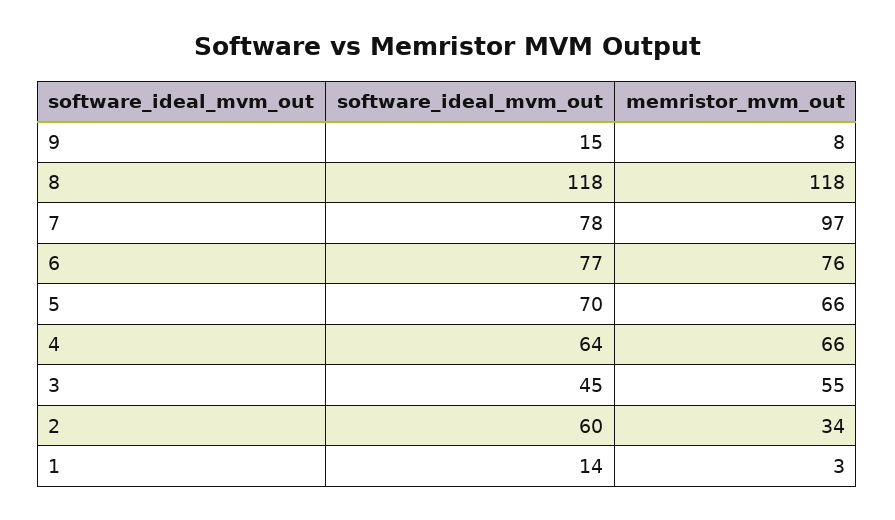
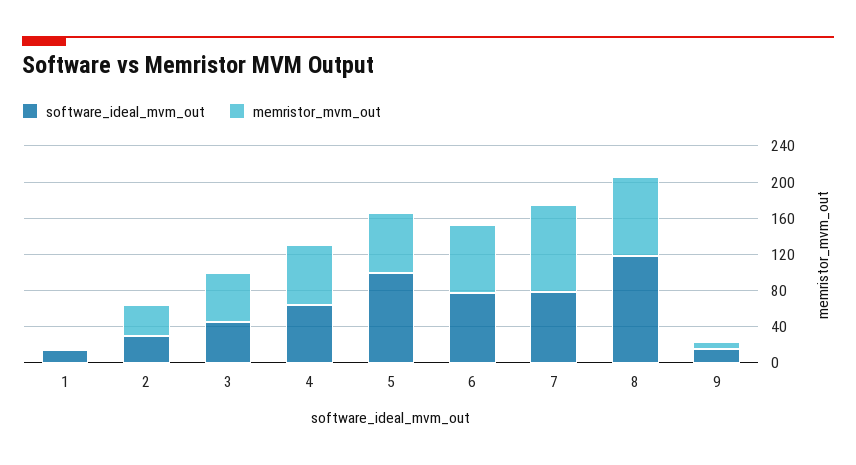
  {
    "software_ideal_mvm_out": {
      "9": 15,
      "8": 118,
      "7": 78,
      "6": 77,
-     "5": 70,
+     "5": 100,
      "4": 64,
      "3": 45,
-     "2": 60,
+     "2": 30,
      "1": 14
    },
    "memristor_mvm_out": {
      "9": 8,
-     "8": 118,
+     "8": 90,
      "7": 97,
      "6": 76,
      "5": 66,
      "4": 66,
      "3": 55,
      "2": 34,
      "1": 3
    }
  }

